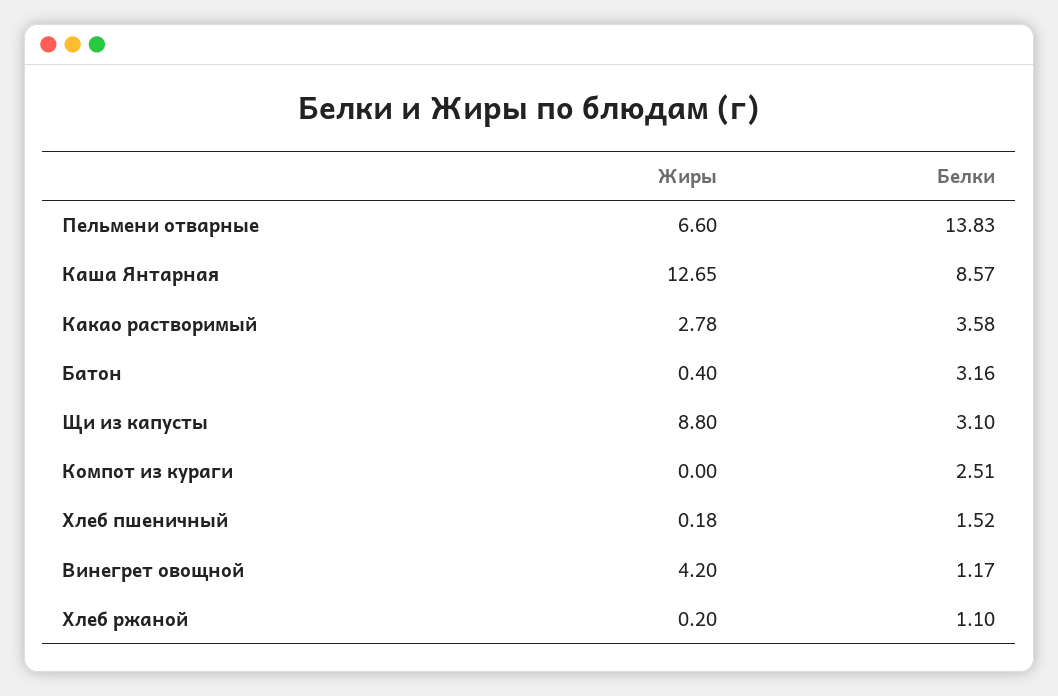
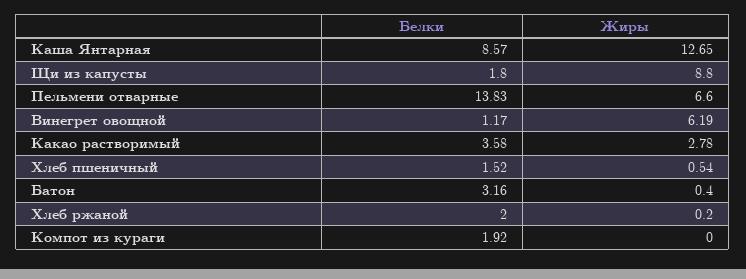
  {
    "Жиры": {
      "Пельмени отварные": 6.6,
      "Каша Янтарная": 12.65,
      "Какао растворимый": 2.78,
      "Батон": 0.4,
      "Щи из капусты": 8.8,
      "Компот из кураги": 0,
-     "Хлеб пшеничный": 0.18,
+     "Хлеб пшеничный": 0.54,
-     "Винегрет овощной": 4.2,
+     "Винегрет овощной": 6.19,
      "Хлеб ржаной": 0.2
    },
    "Белки": {
      "Пельмени отварные": 13.83,
      "Каша Янтарная": 8.57,
      "Какао растворимый": 3.58,
      "Батон": 3.16,
-     "Щи из капусты": 3.1,
+     "Щи из капусты": 1.8,
-     "Компот из кураги": 2.51,
+     "Компот из кураги": 1.92,
      "Хлеб пшеничный": 1.52,
      "Винегрет овощной": 1.17,
-     "Хлеб ржаной": 1.1
+     "Хлеб ржаной": 2
    }
  }

